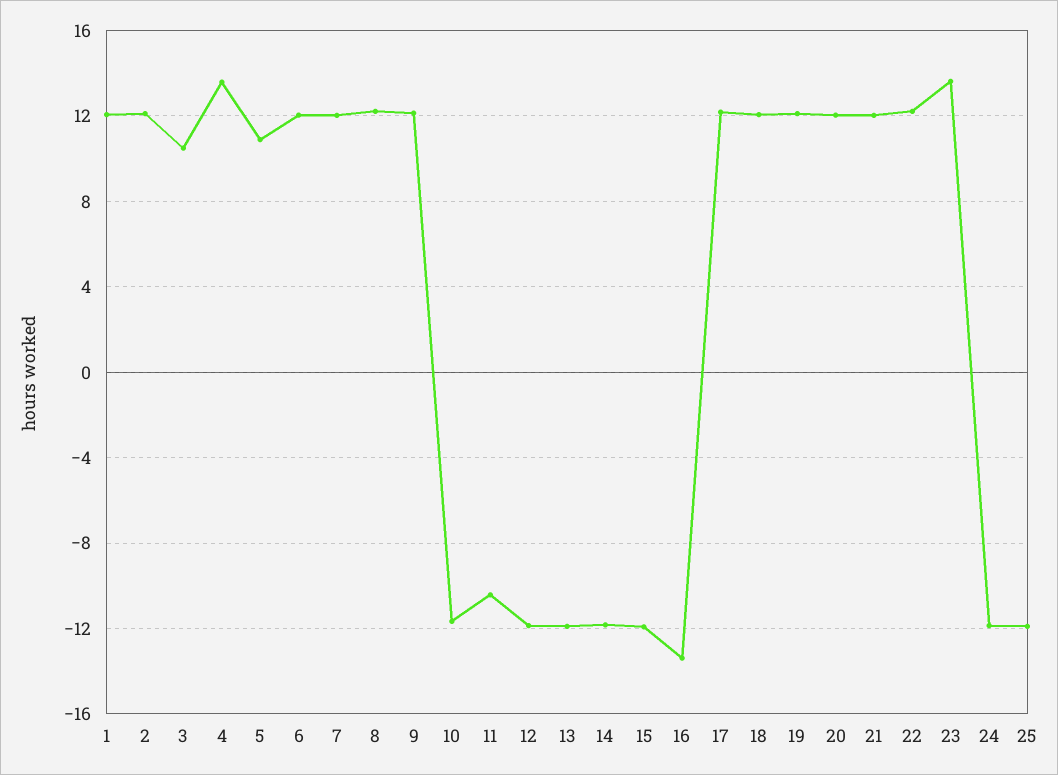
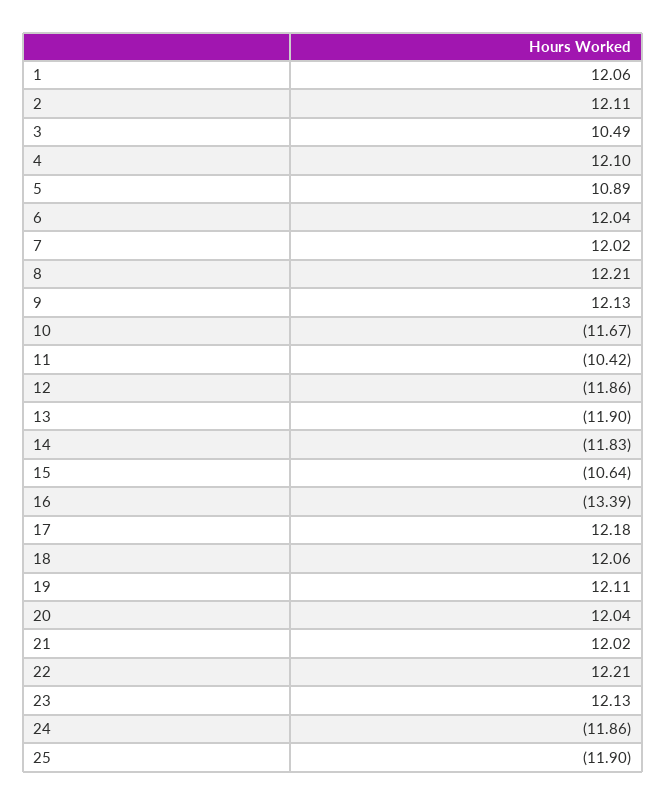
  {
    "1": 12.06,
    "2": 12.11,
    "3": 10.49,
-   "4": 13.5,
+   "4": 12.1,
    "5": 10.89,
    "6": 12.04,
    "7": 12.02,
    "8": 12.21,
    "9": 12.13,
    "10": -11.67,
    "11": -10.42,
    "12": -11.86,
    "13": -11.9,
    "14": -11.83,
-   "15": -12,
+   "15": -10.64,
    "16": -13.39,
    "17": 12.18,
    "18": 12.06,
    "19": 12.11,
    "20": 12.04,
    "21": 12.02,
    "22": 12.21,
-   "23": 13.5,
+   "23": 12.13,
    "24": -11.86,
    "25": -11.9
  }

